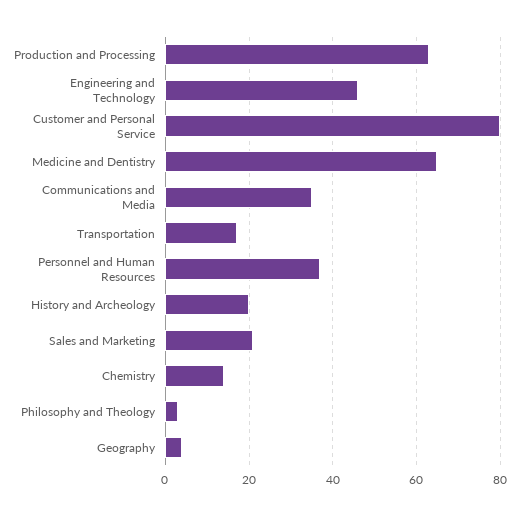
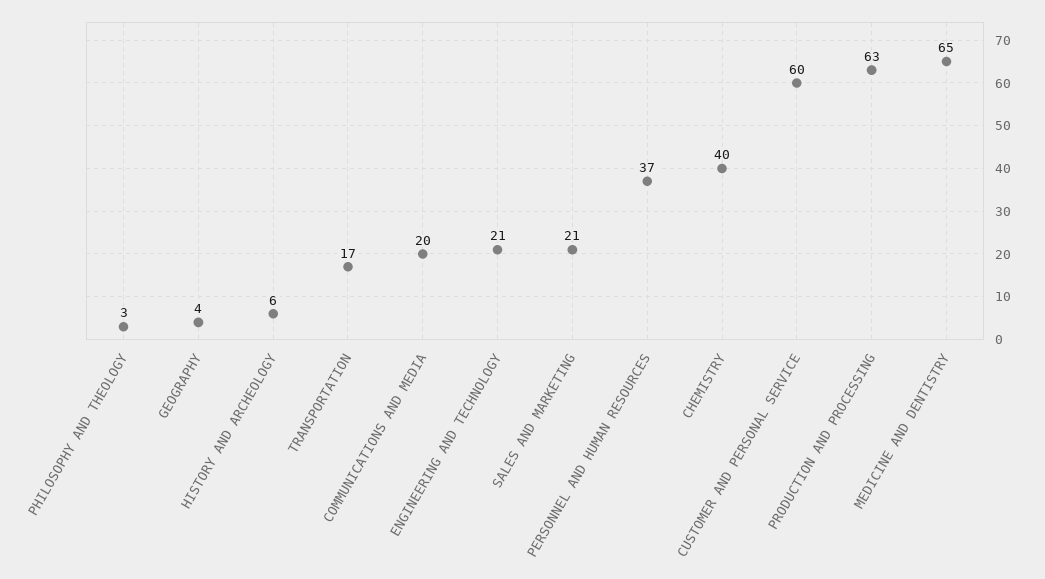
  {
    "Production and Processing": 63,
-   "Engineering and Technology": 45,
+   "Engineering and Technology": 21,
-   "Customer and Personal Service": 80,
+   "Customer and Personal Service": 60,
    "Medicine and Dentistry": 65,
-   "Communications and Media": 35,
+   "Communications and Media": 20,
    "Transportation": 17,
    "Personnel and Human Resources": 37,
-   "History and Archeology": 20,
+   "History and Archeology": 6,
    "Sales and Marketing": 21,
-   "Chemistry": 15,
+   "Chemistry": 40,
    "Philosophy and Theology": 3,
    "Geography": 4
  }

